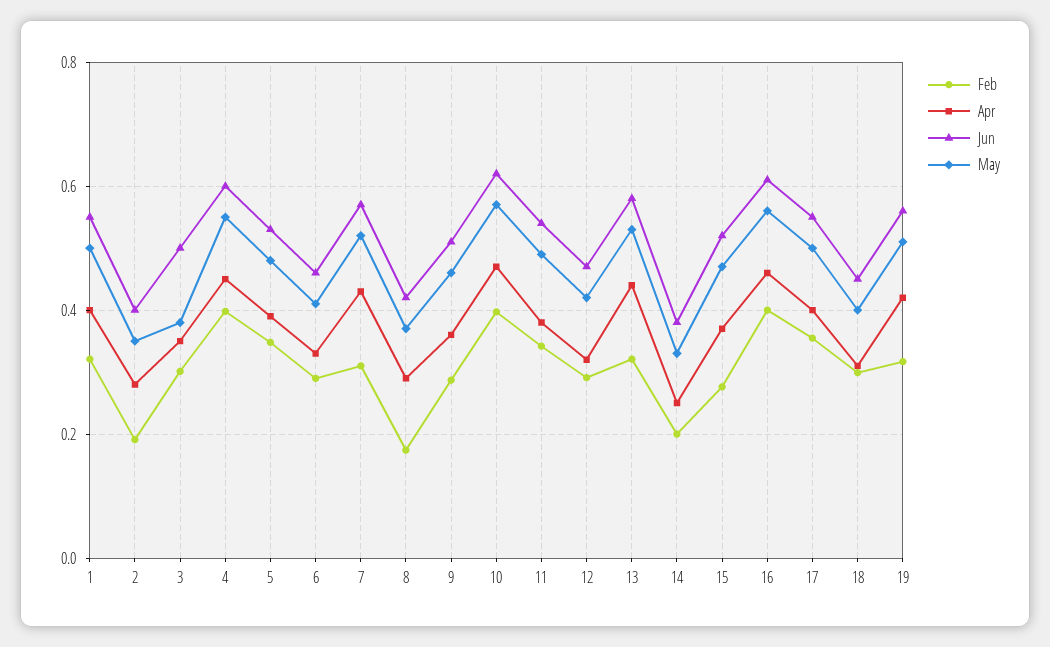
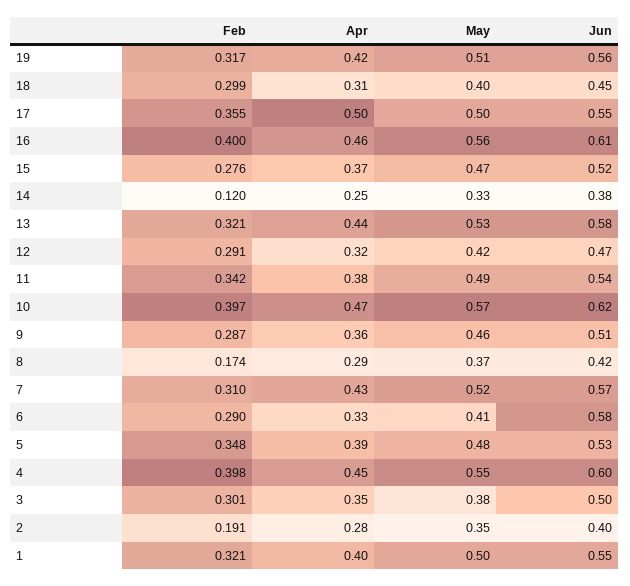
  {
    "Feb": {
      "1": 0.321,
      "2": 0.191,
      "3": 0.301,
      "4": 0.398,
      "5": 0.348,
      "6": 0.29,
      "7": 0.31,
      "8": 0.174,
      "9": 0.287,
      "10": 0.397,
      "11": 0.342,
      "12": 0.291,
      "13": 0.321,
-     "14": 0.2,
+     "14": 0.12,
      "15": 0.276,
      "16": 0.4,
      "17": 0.355,
      "18": 0.299,
      "19": 0.317
    },
    "Apr": {
      "1": 0.4,
      "2": 0.28,
      "3": 0.35,
      "4": 0.45,
      "5": 0.39,
      "6": 0.33,
      "7": 0.43,
      "8": 0.29,
      "9": 0.36,
      "10": 0.47,
      "11": 0.38,
      "12": 0.32,
      "13": 0.44,
      "14": 0.25,
      "15": 0.37,
      "16": 0.46,
-     "17": 0.4,
+     "17": 0.5,
      "18": 0.31,
      "19": 0.42
    },
    "Jun": {
      "1": 0.55,
      "2": 0.4,
      "3": 0.5,
      "4": 0.6,
      "5": 0.53,
-     "6": 0.46,
+     "6": 0.58,
      "7": 0.57,
      "8": 0.42,
      "9": 0.51,
      "10": 0.62,
      "11": 0.54,
      "12": 0.47,
      "13": 0.58,
      "14": 0.38,
      "15": 0.52,
      "16": 0.61,
      "17": 0.55,
      "18": 0.45,
      "19": 0.56
    },
    "May": {
      "1": 0.5,
      "2": 0.35,
      "3": 0.38,
      "4": 0.55,
      "5": 0.48,
      "6": 0.41,
      "7": 0.52,
      "8": 0.37,
      "9": 0.46,
      "10": 0.57,
      "11": 0.49,
      "12": 0.42,
      "13": 0.53,
      "14": 0.33,
      "15": 0.47,
      "16": 0.56,
      "17": 0.5,
      "18": 0.4,
      "19": 0.51
    }
  }

